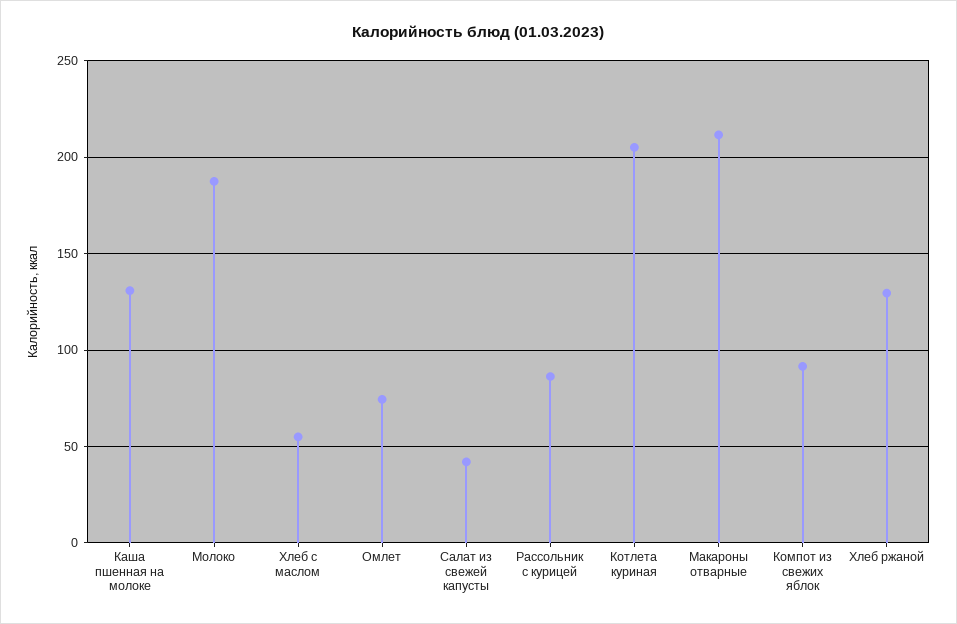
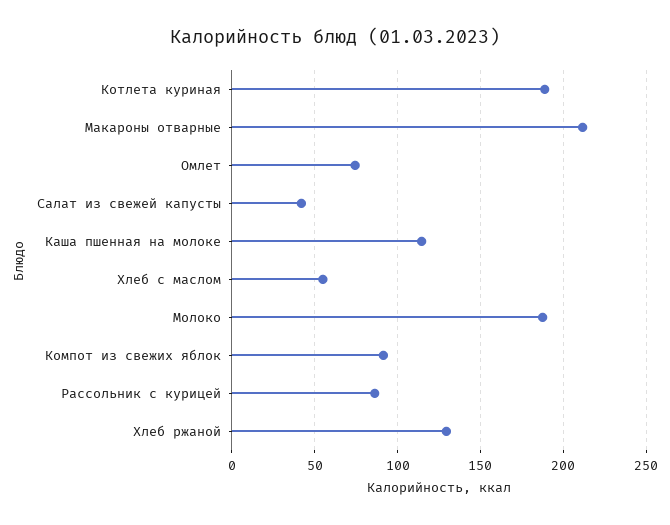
  {
-   "Каша пшенная на молоке": 130,
+   "Каша пшенная на молоке": 115,
    "Молоко": 190,
    "Хлеб с маслом": 55,
    "Омлет": 75,
    "Салат из свежей капусты": 40,
    "Рассольник с курицей": 85,
-   "Котлета куриная": 205,
+   "Котлета куриная": 190,
    "Макароны отварные": 210,
    "Компот из свежих яблок": 90,
    "Хлеб ржаной": 130
  }

